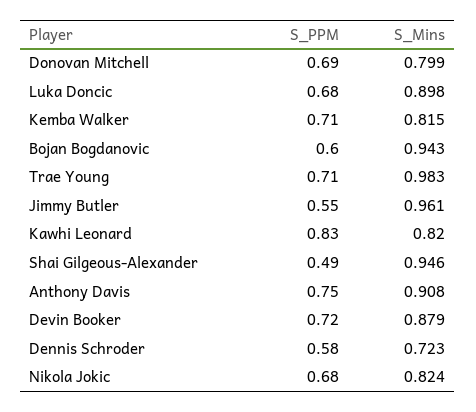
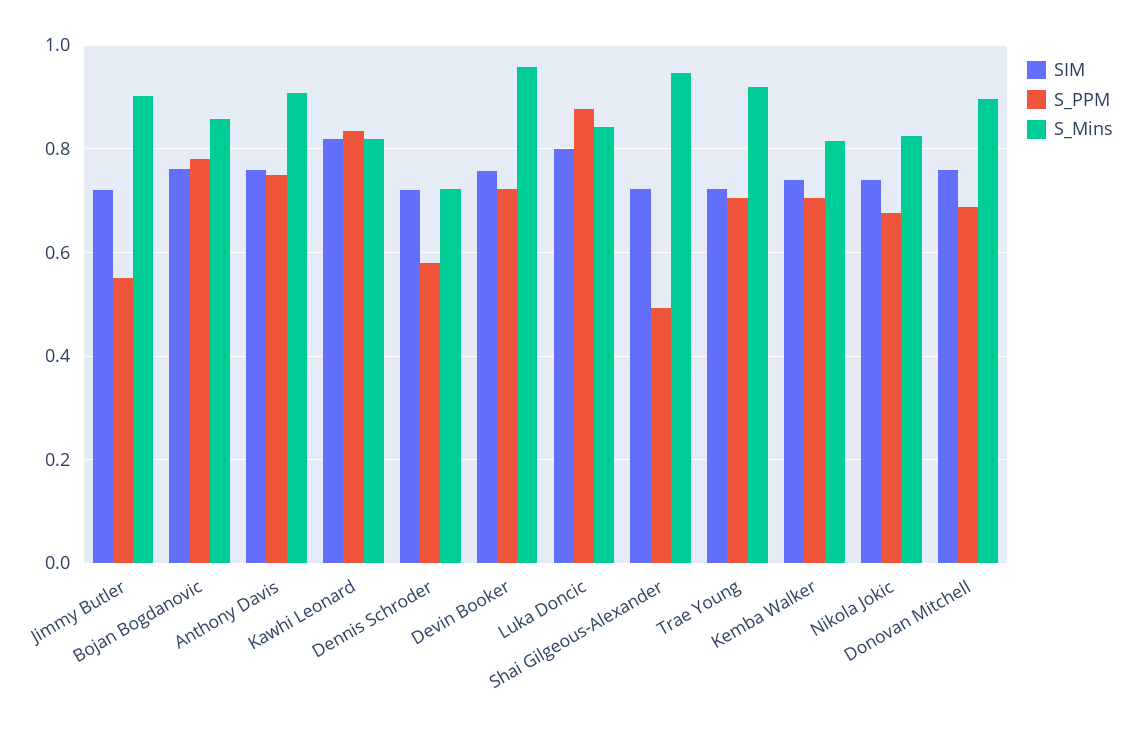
  {
    "S_PPM": {
      "Donovan Mitchell": 0.69,
-     "Luka Doncic": 0.68,
+     "Luka Doncic": 0.88,
      "Kemba Walker": 0.71,
-     "Bojan Bogdanovic": 0.6,
+     "Bojan Bogdanovic": 0.78,
      "Trae Young": 0.71,
      "Jimmy Butler": 0.55,
      "Kawhi Leonard": 0.83,
      "Shai Gilgeous-Alexander": 0.49,
      "Anthony Davis": 0.75,
      "Devin Booker": 0.72,
      "Dennis Schroder": 0.58,
      "Nikola Jokic": 0.68
    },
    "S_Mins": {
-     "Donovan Mitchell": 0.799,
+     "Donovan Mitchell": 0.9,
-     "Luka Doncic": 0.898,
+     "Luka Doncic": 0.84,
      "Kemba Walker": 0.815,
-     "Bojan Bogdanovic": 0.943,
+     "Bojan Bogdanovic": 0.86,
-     "Trae Young": 0.983,
+     "Trae Young": 0.92,
-     "Jimmy Butler": 0.961,
+     "Jimmy Butler": 0.9,
      "Kawhi Leonard": 0.82,
      "Shai Gilgeous-Alexander": 0.946,
      "Anthony Davis": 0.908,
-     "Devin Booker": 0.879,
+     "Devin Booker": 0.96,
      "Dennis Schroder": 0.723,
      "Nikola Jokic": 0.824
-   }
+   },
+   "SIM": {
+     "Jimmy Butler": 0.72,
+     "Bojan Bogdanovic": 0.76,
+     "Anthony Davis": 0.76,
+     "Kawhi Leonard": 0.82,
+     "Dennis Schroder": 0.72,
+     "Devin Booker": 0.76,
+     "Luka Doncic": 0.8,
+     "Shai Gilgeous-Alexander": 0.72,
+     "Trae Young": 0.72,
+     "Kemba Walker": 0.74,
+     "Nikola Jokic": 0.74,
+     "Donovan Mitchell": 0.76
+   }
  }

